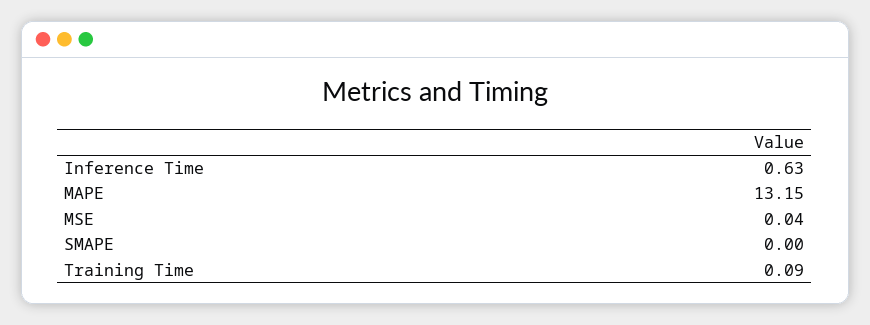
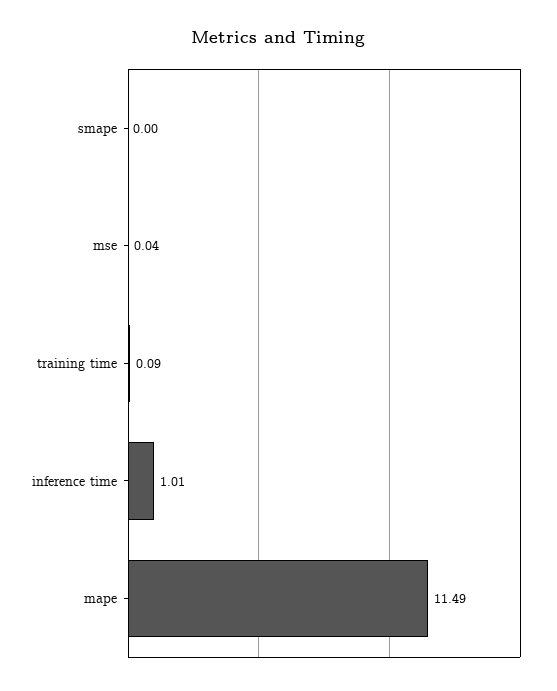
  {
-   "Inference Time": 0.63,
+   "Inference Time": 1.01,
-   "MAPE": 13.15,
+   "MAPE": 11.49,
    "MSE": 0.04,
    "SMAPE": 0,
    "Training Time": 0.09
  }

